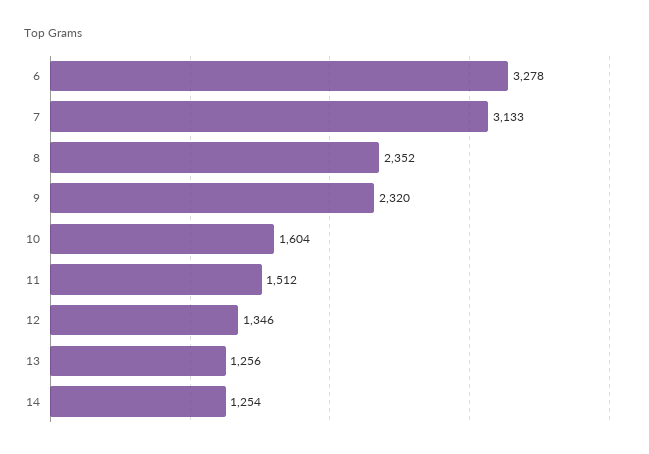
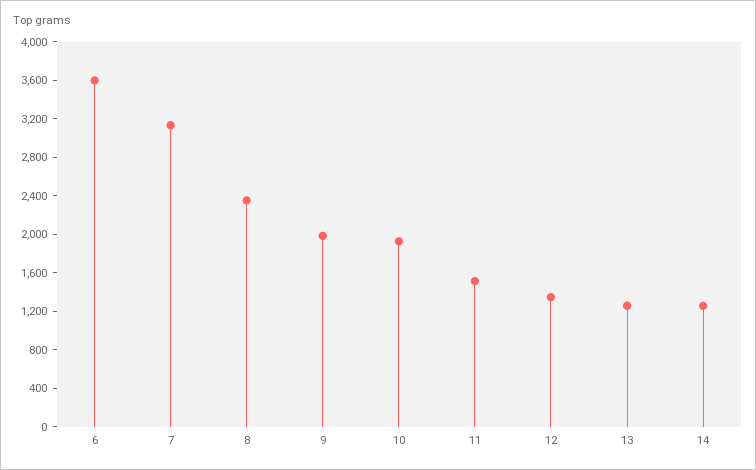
  {
-   "6": 3278,
+   "6": 3600,
    "7": 3133,
    "8": 2352,
-   "9": 2320,
+   "9": 2000,
-   "10": 1604,
+   "10": 1900,
    "11": 1512,
    "12": 1346,
    "13": 1256,
    "14": 1254
  }

